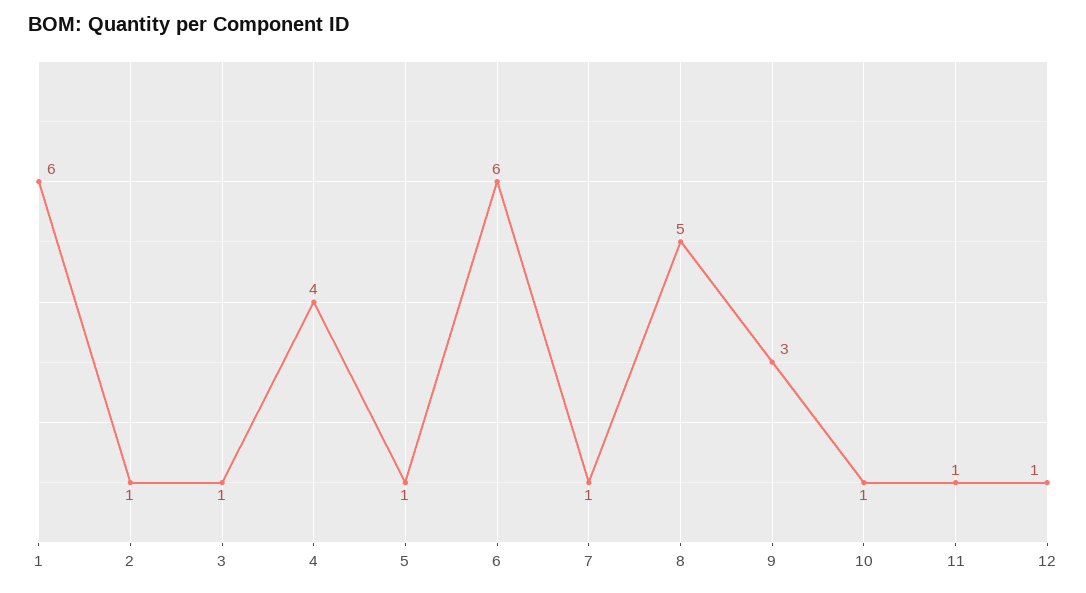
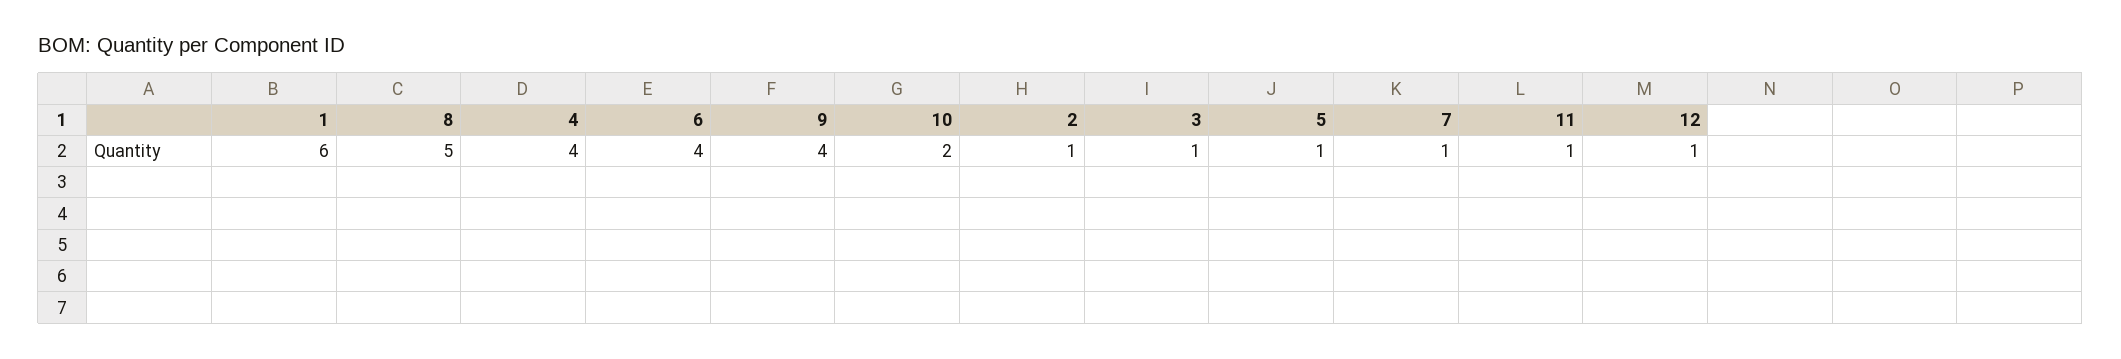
  {
    "1": 6,
    "2": 1,
    "3": 1,
    "4": 4,
    "5": 1,
-   "6": 6,
+   "6": 4,
    "7": 1,
    "8": 5,
-   "9": 3,
+   "9": 4,
-   "10": 1,
+   "10": 2,
    "11": 1,
    "12": 1
  }

